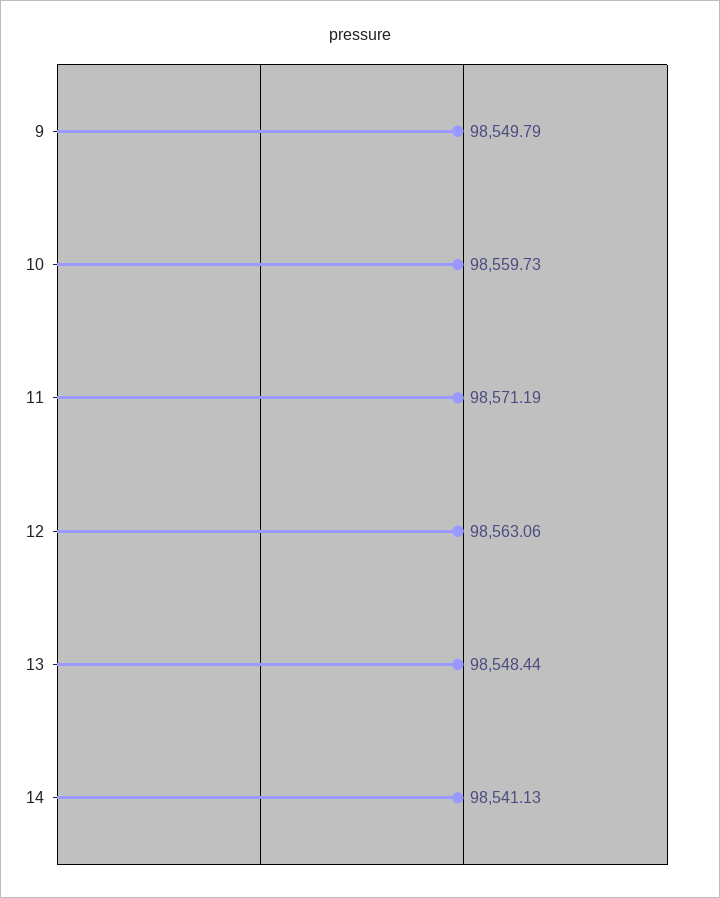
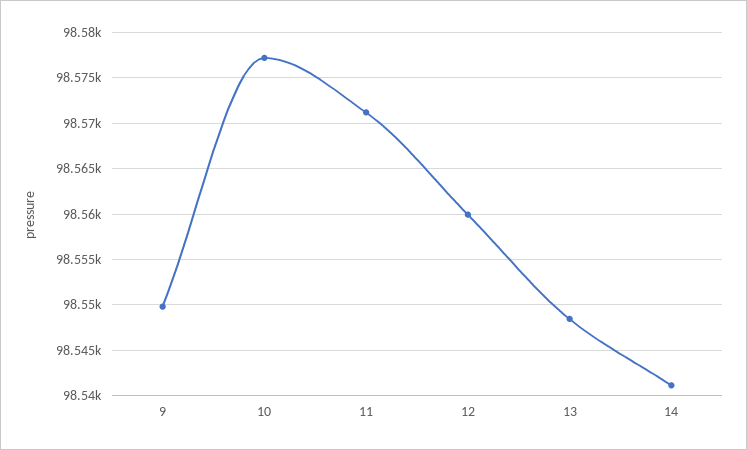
  {
    "9": 98549.79,
-   "10": 98559.73,
+   "10": 98577,
    "11": 98571.19,
-   "12": 98563.06,
+   "12": 98560,
    "13": 98548.44,
    "14": 98541.13
  }

